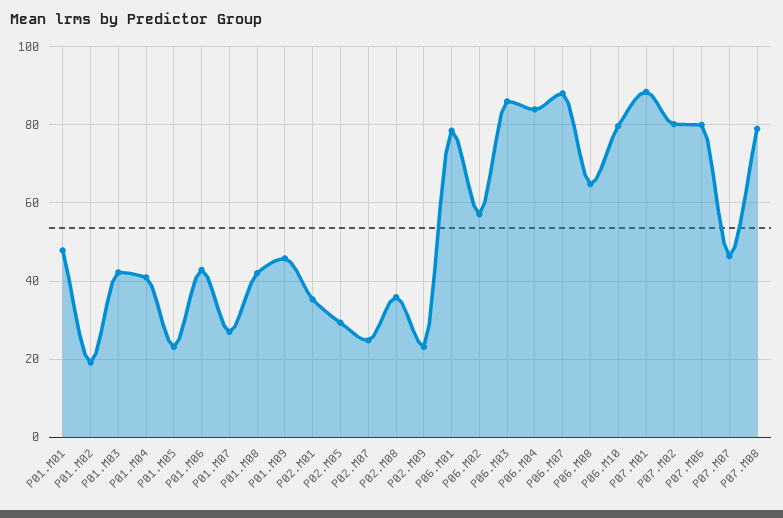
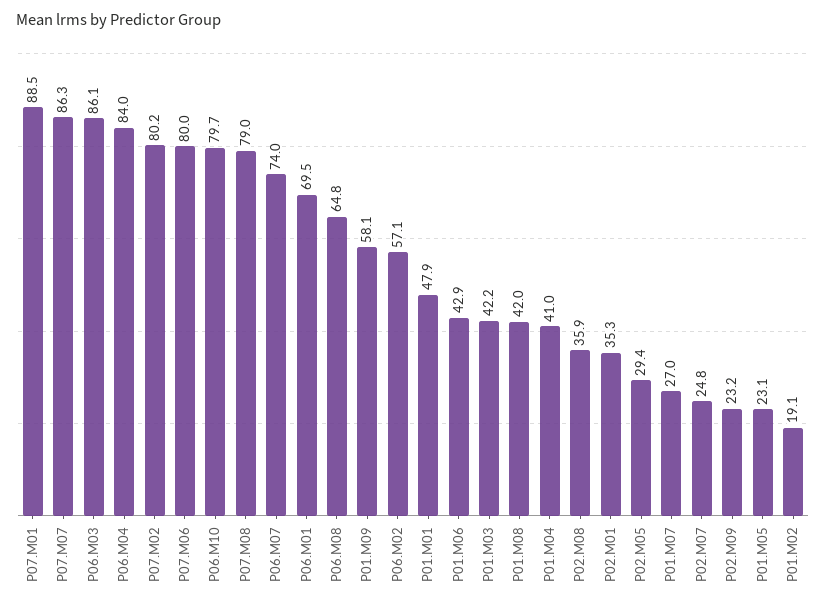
  {
    "P01.M01": 47.9,
    "P01.M02": 19.1,
    "P01.M03": 42.2,
    "P01.M04": 41,
    "P01.M05": 23.1,
    "P01.M06": 42.9,
    "P01.M07": 27,
    "P01.M08": 42,
-   "P01.M09": 46,
+   "P01.M09": 58.1,
    "P02.M01": 35.3,
    "P02.M05": 29.4,
    "P02.M07": 24.8,
    "P02.M08": 35.9,
    "P02.M09": 23.2,
-   "P06.M01": 78,
+   "P06.M01": 69.5,
    "P06.M02": 57.1,
    "P06.M03": 86.1,
    "P06.M04": 84,
-   "P06.M07": 88,
+   "P06.M07": 74,
    "P06.M08": 64.8,
    "P06.M10": 79.7,
    "P07.M01": 88.5,
    "P07.M02": 80.2,
    "P07.M06": 80,
-   "P07.M07": 46,
+   "P07.M07": 86.3,
    "P07.M08": 79
  }

